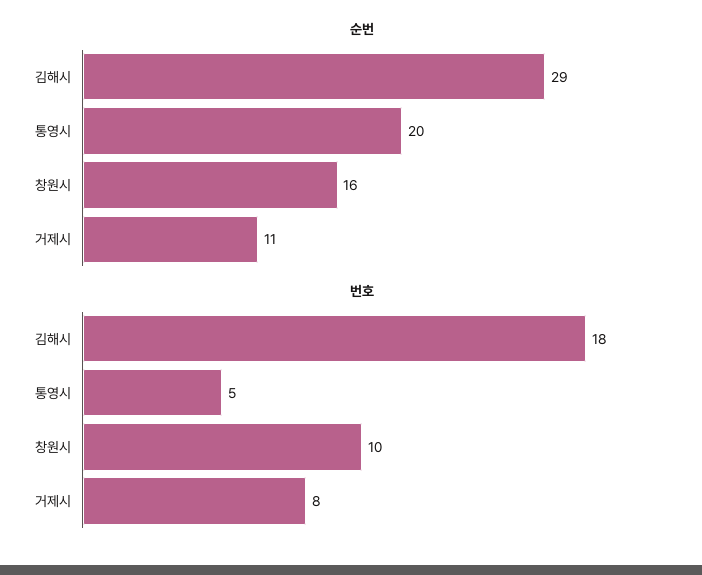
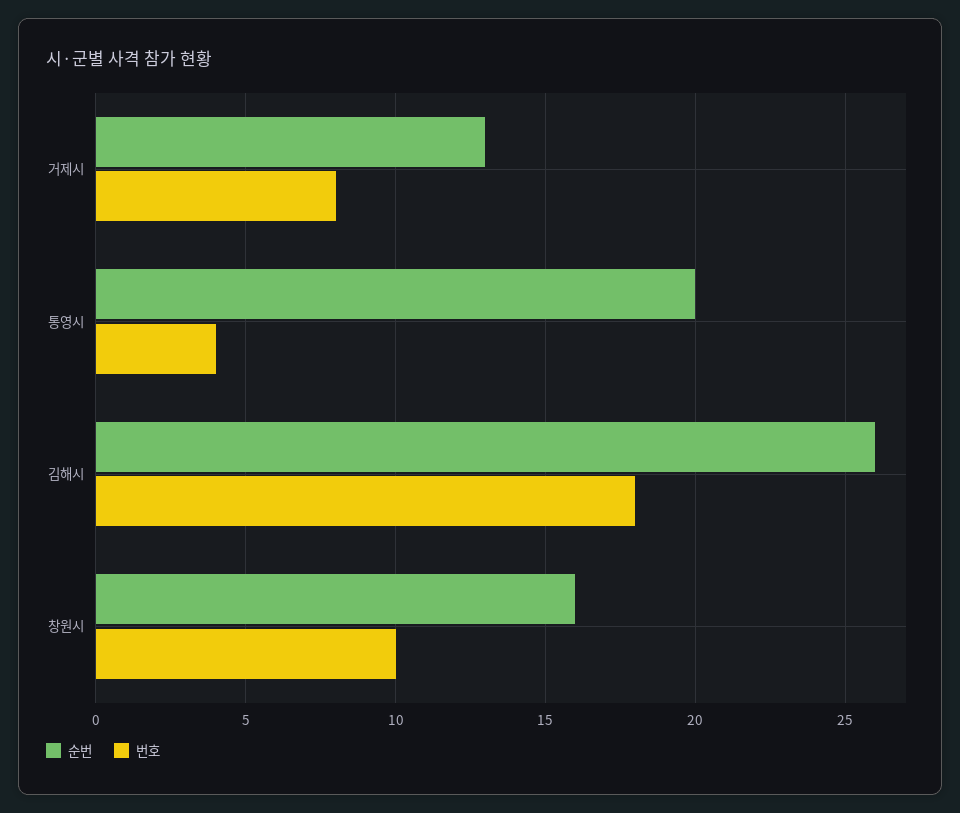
  {
    "순번": {
-     "김해시": 29,
+     "김해시": 26,
      "통영시": 20,
      "창원시": 16,
-     "거제시": 11
+     "거제시": 13
    },
    "번호": {
      "김해시": 18,
-     "통영시": 5,
+     "통영시": 4,
      "창원시": 10,
      "거제시": 8
    }
  }

